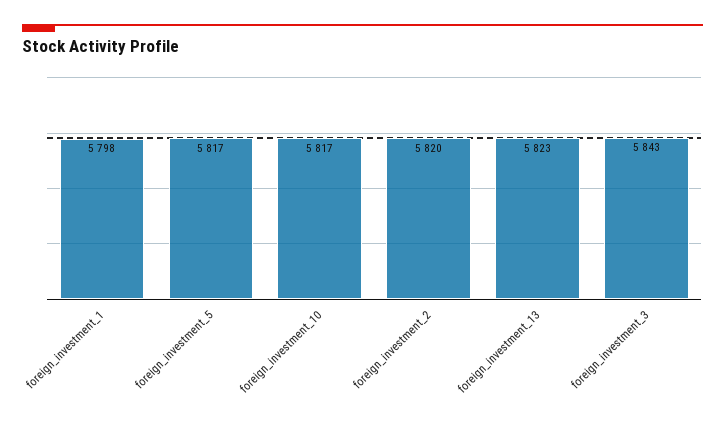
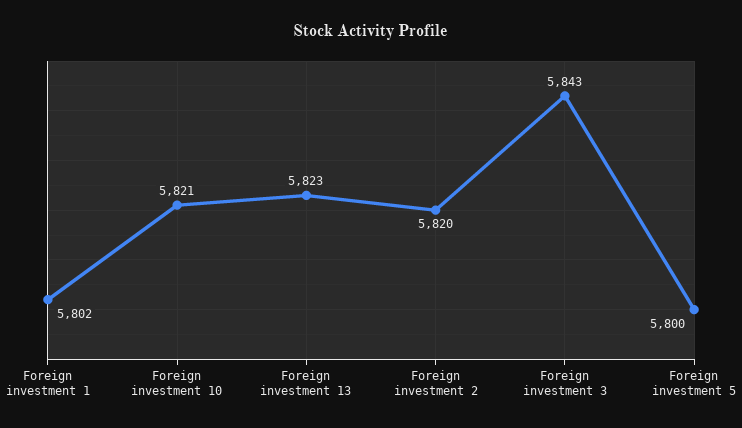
  {
-   "foreign_investment_1": 5798,
+   "foreign_investment_1": 5802,
-   "foreign_investment_5": 5817,
+   "foreign_investment_5": 5800,
-   "foreign_investment_10": 5817,
+   "foreign_investment_10": 5821,
    "foreign_investment_2": 5820,
    "foreign_investment_13": 5823,
    "foreign_investment_3": 5843
  }

